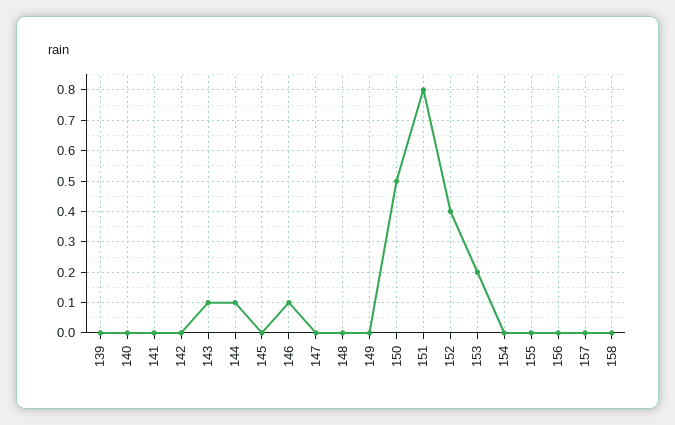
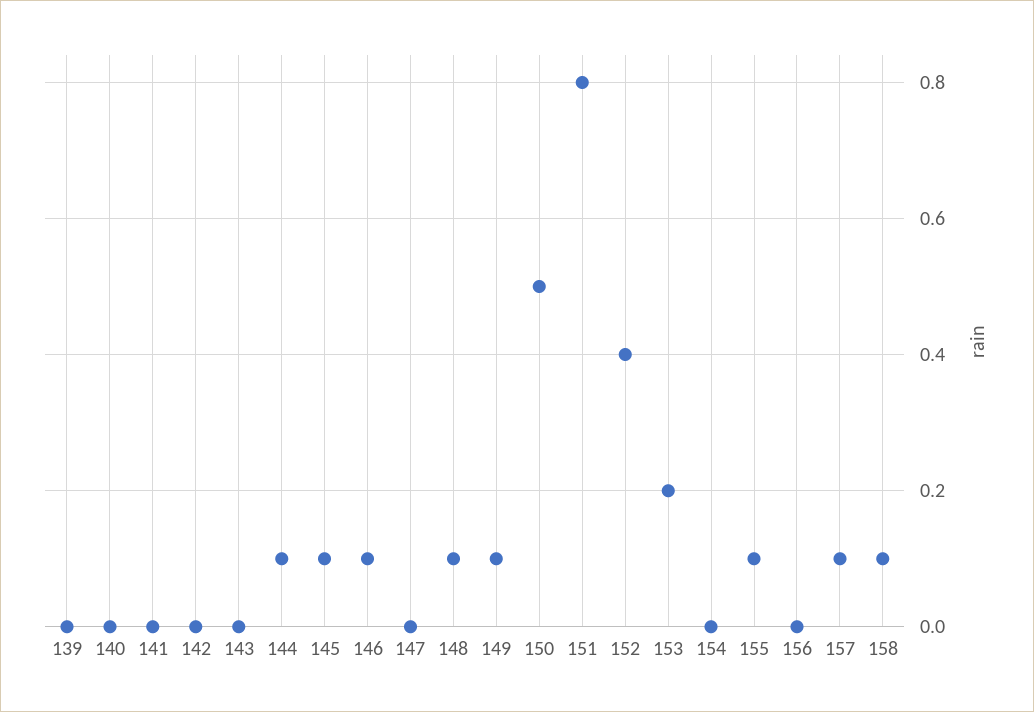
  {
    "139": 0,
    "140": 0,
    "141": 0,
    "142": 0,
-   "143": 0.1,
+   "143": 0,
    "144": 0.1,
-   "145": 0,
+   "145": 0.1,
    "146": 0.1,
    "147": 0,
-   "148": 0,
+   "148": 0.1,
-   "149": 0,
+   "149": 0.1,
    "150": 0.5,
    "151": 0.8,
    "152": 0.4,
    "153": 0.2,
    "154": 0,
-   "155": 0,
+   "155": 0.1,
    "156": 0,
-   "157": 0,
+   "157": 0.1,
-   "158": 0
+   "158": 0.1
  }

